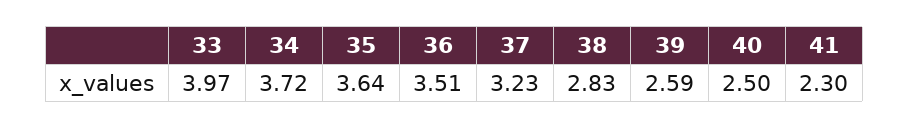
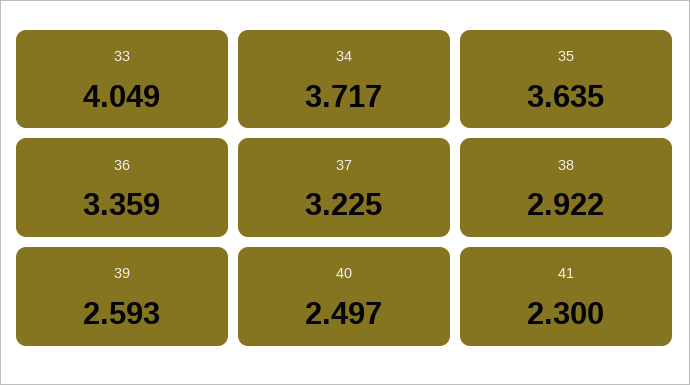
  {
-   "33": 3.97,
+   "33": 4.049,
    "34": 3.717,
    "35": 3.635,
-   "36": 3.51,
+   "36": 3.359,
    "37": 3.225,
-   "38": 2.83,
+   "38": 2.922,
    "39": 2.593,
    "40": 2.497,
    "41": 2.3
  }

